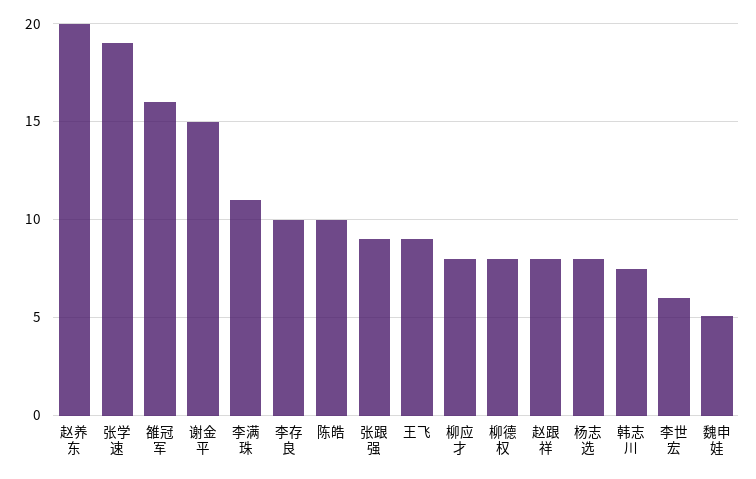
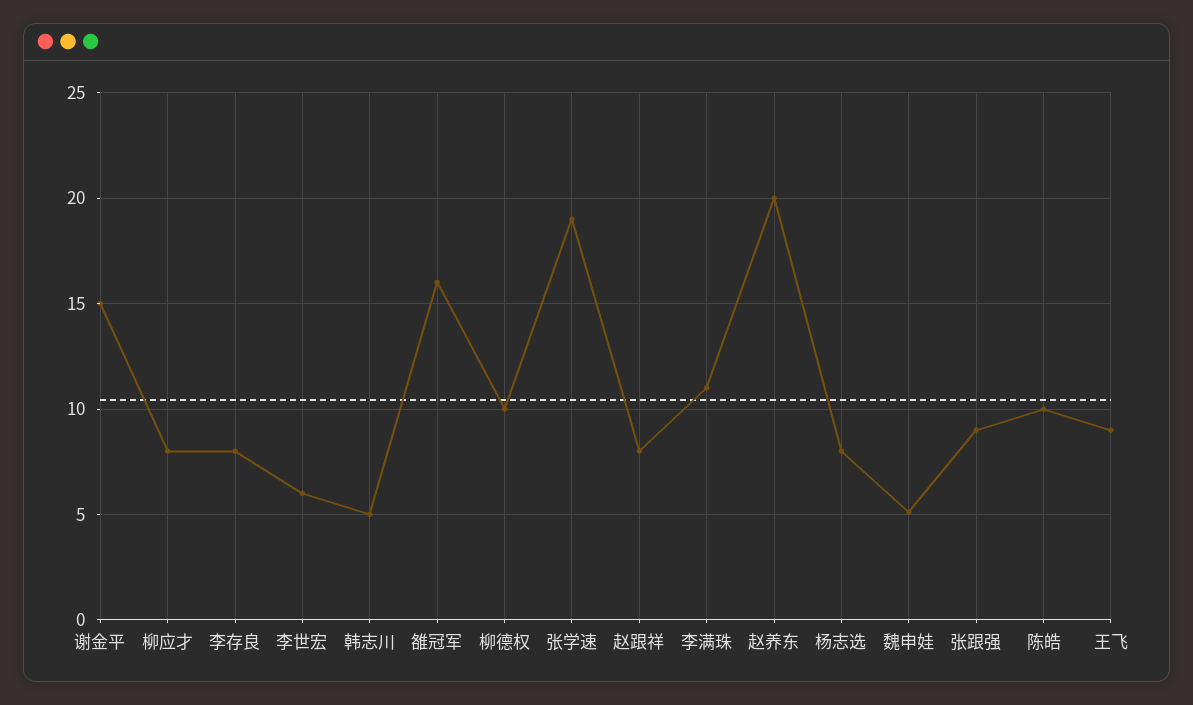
  {
    "赵养东": 20,
    "张学速": 19,
    "雒冠军": 16,
    "谢金平": 15,
    "李满珠": 11,
-   "李存良": 10,
+   "李存良": 8,
    "陈皓": 10,
    "张跟强": 9,
    "王飞": 9,
    "柳应才": 8,
-   "柳德权": 8,
+   "柳德权": 10,
    "赵跟祥": 8,
    "杨志选": 8,
-   "韩志川": 7.5,
+   "韩志川": 5,
    "李世宏": 6,
    "魏申娃": 5
  }

